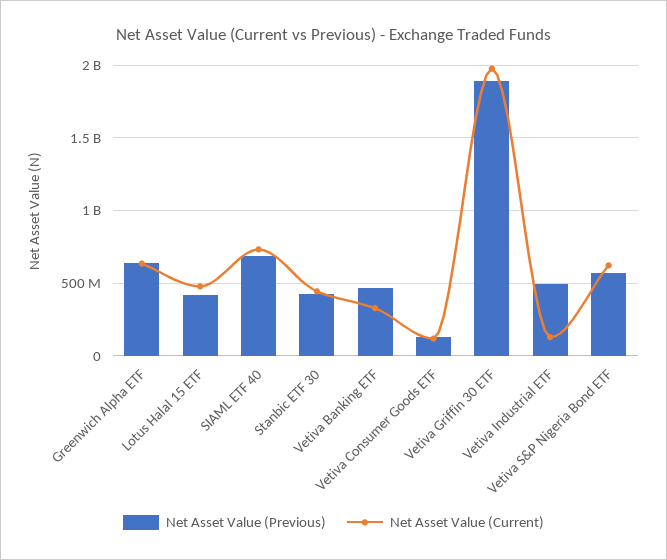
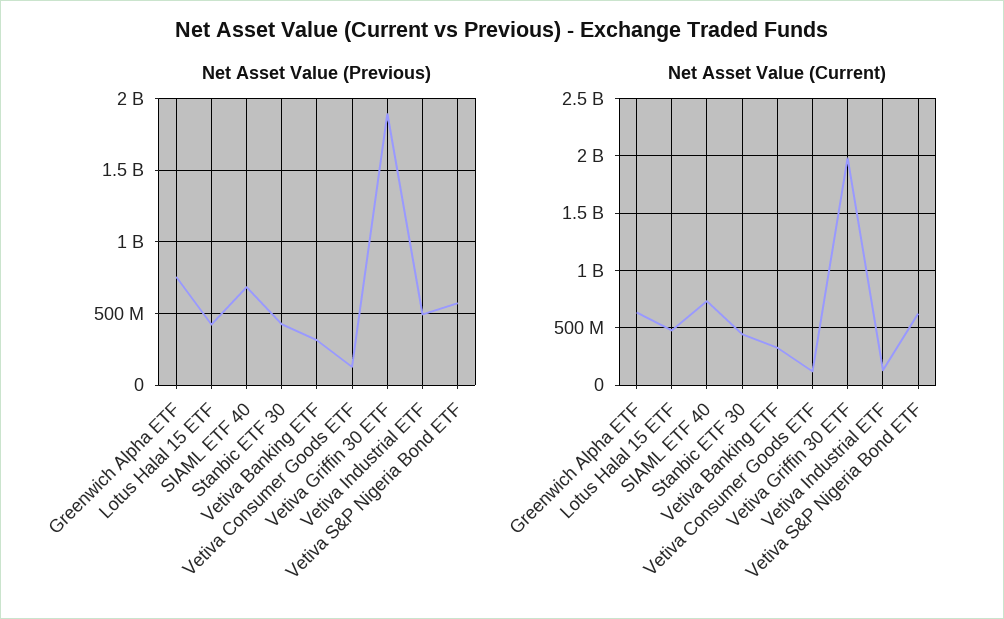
  {
    "Net Asset Value (Previous)": {
-     "Greenwich Alpha ETF": 650000000,
+     "Greenwich Alpha ETF": 750000000,
      "Lotus Halal 15 ETF": 400000000,
      "SIAML ETF 40": 700000000,
      "Stanbic ETF 30": 450000000,
-     "Vetiva Banking ETF": 450000000,
+     "Vetiva Banking ETF": 300000000,
      "Vetiva Consumer Goods ETF": 150000000,
      "Vetiva Griffin 30 ETF": 1900000000,
      "Vetiva Industrial ETF": 500000000,
      "Vetiva S&P Nigeria Bond ETF": 550000000
    },
    "Net Asset Value (Current)": {
      "Greenwich Alpha ETF": 650000000,
      "Lotus Halal 15 ETF": 500000000,
      "SIAML ETF 40": 750000000,
      "Stanbic ETF 30": 450000000,
      "Vetiva Banking ETF": 350000000,
      "Vetiva Consumer Goods ETF": 100000000,
      "Vetiva Griffin 30 ETF": 2000000000,
      "Vetiva Industrial ETF": 150000000,
      "Vetiva S&P Nigeria Bond ETF": 600000000
    }
  }

